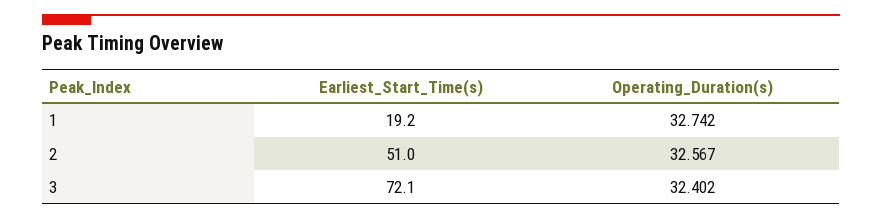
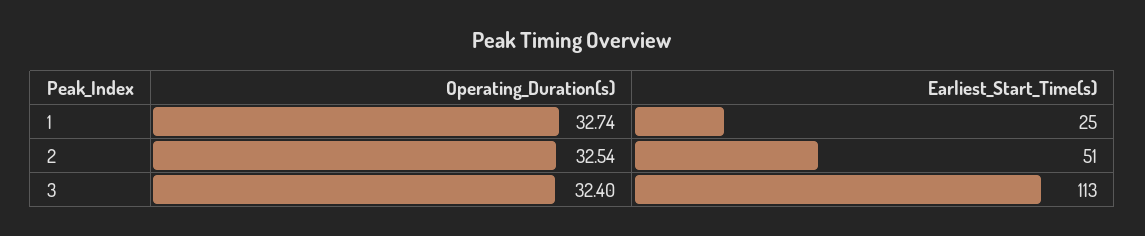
  {
    "Earliest_Start_Time(s)": {
-     "1": 19.2,
+     "1": 25,
      "2": 51,
-     "3": 72.1
+     "3": 113
    },
    "Operating_Duration(s)": {
      "1": 32.742,
-     "2": 32.567,
+     "2": 32.54,
      "3": 32.402
    }
  }

